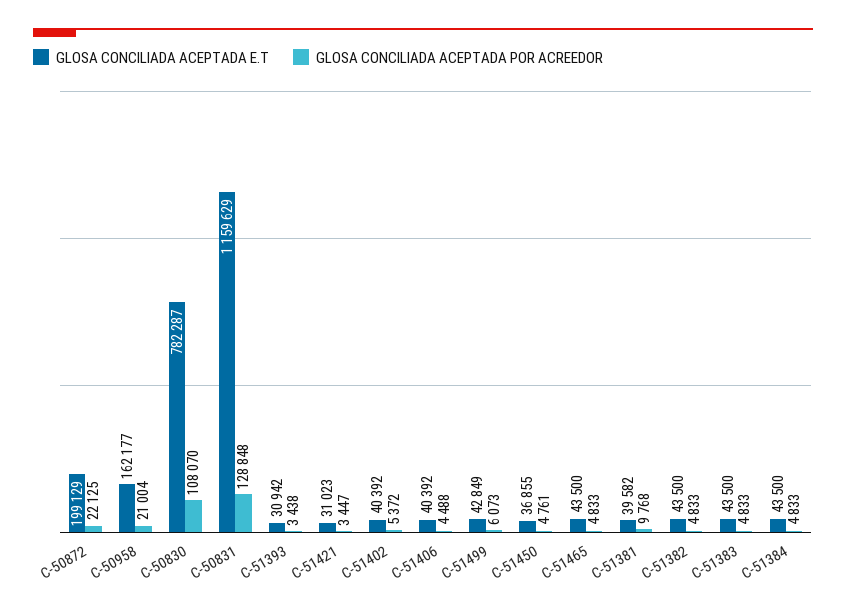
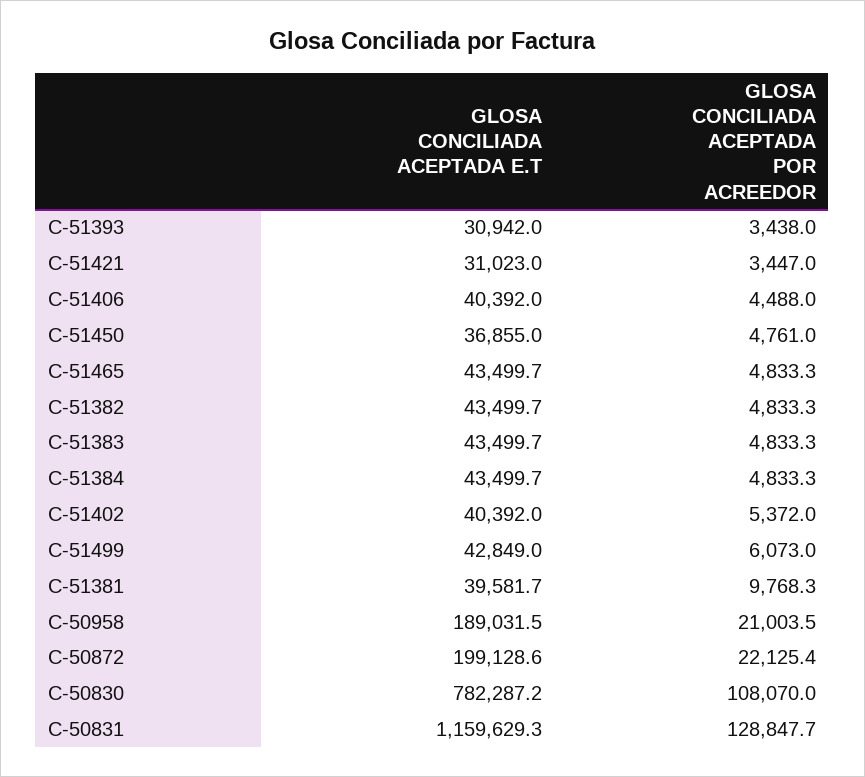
  {
    "GLOSA CONCILIADA ACEPTADA E.T": {
      "C-50872": 199128.6,
-     "C-50958": 162177,
+     "C-50958": 189031.5,
      "C-50830": 782287.2,
      "C-50831": 1159629.3,
      "C-51393": 30942,
      "C-51421": 31023,
      "C-51402": 40392,
      "C-51406": 40392,
      "C-51499": 42849,
      "C-51450": 36855,
      "C-51465": 43499.7,
      "C-51381": 39581.7,
      "C-51382": 43499.7,
      "C-51383": 43499.7,
      "C-51384": 43499.7
    },
    "GLOSA CONCILIADA ACEPTADA POR ACREEDOR": {
      "C-50872": 22125.4,
      "C-50958": 21003.5,
      "C-50830": 108070,
      "C-50831": 128847.7,
      "C-51393": 3438,
      "C-51421": 3447,
      "C-51402": 5372,
      "C-51406": 4488,
      "C-51499": 6073,
      "C-51450": 4761,
      "C-51465": 4833.3,
      "C-51381": 9768.3,
      "C-51382": 4833.3,
      "C-51383": 4833.3,
      "C-51384": 4833.3
    }
  }

